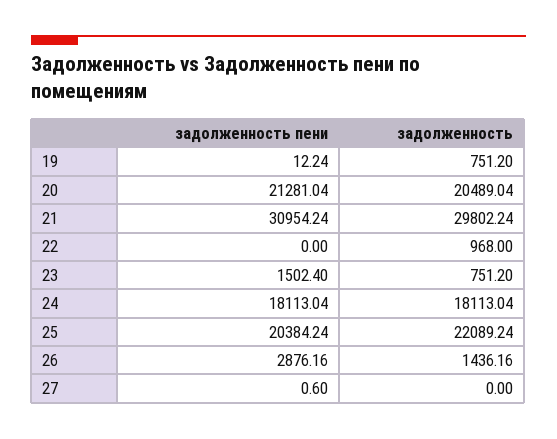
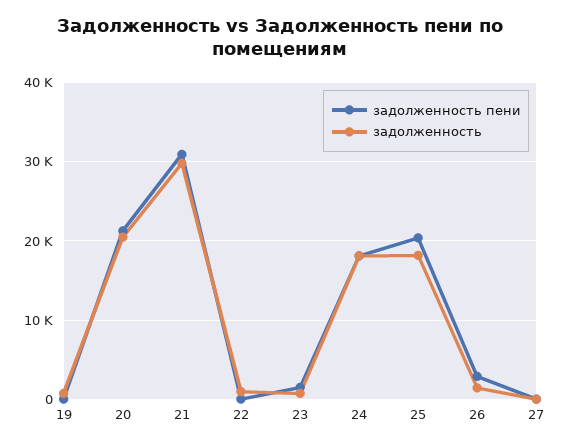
  {
    "задолженность пени": {
      "19": 12.24,
      "20": 21281.04,
      "21": 30954.24,
      "22": 0,
      "23": 1502.4,
      "24": 18113.04,
      "25": 20384.24,
      "26": 2876.16,
      "27": 0.6
    },
    "задолженность": {
      "19": 751.2,
      "20": 20489.04,
      "21": 29802.24,
      "22": 968,
      "23": 751.2,
      "24": 18113.04,
-     "25": 22089.24,
+     "25": 18000,
      "26": 1436.16,
      "27": 0
    }
  }

